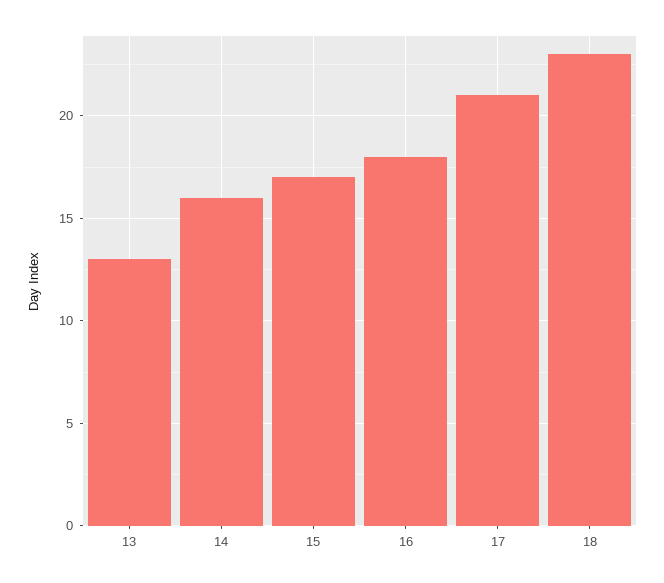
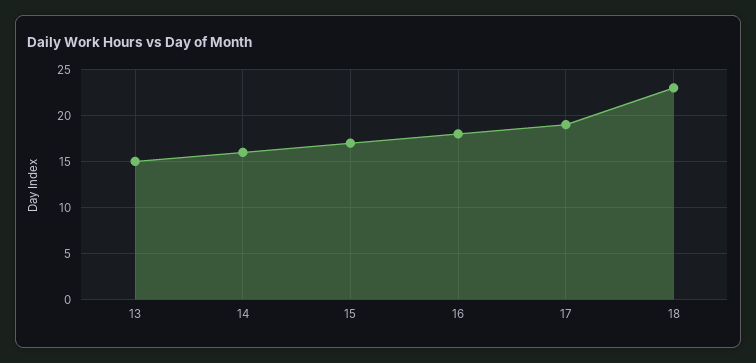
  {
-   "13": 13,
+   "13": 15,
    "14": 16,
    "15": 17,
    "16": 18,
-   "17": 21,
+   "17": 19,
    "18": 23
  }

